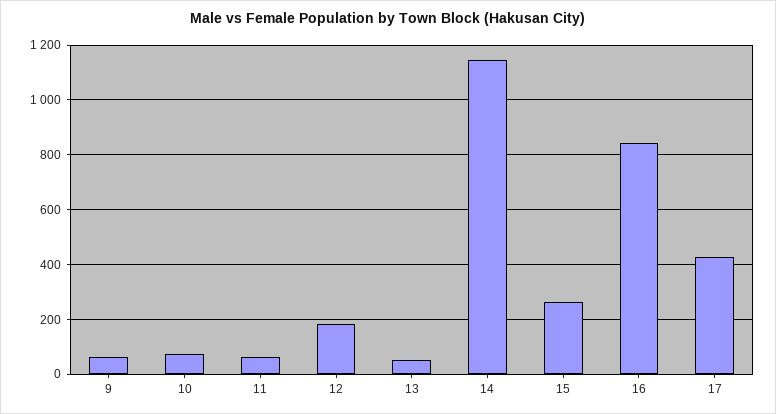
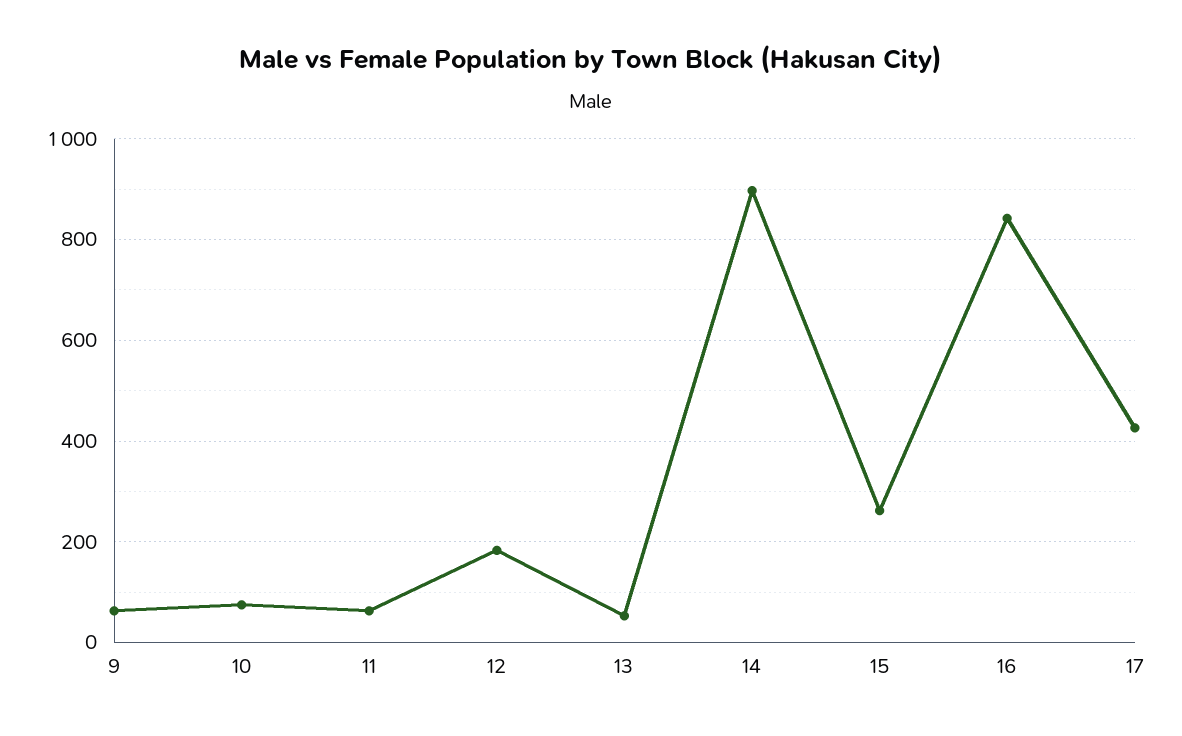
  {
    "9": 60,
    "10": 80,
    "11": 60,
    "12": 180,
    "13": 60,
-   "14": 1150,
+   "14": 900,
    "15": 260,
    "16": 840,
    "17": 420
  }

